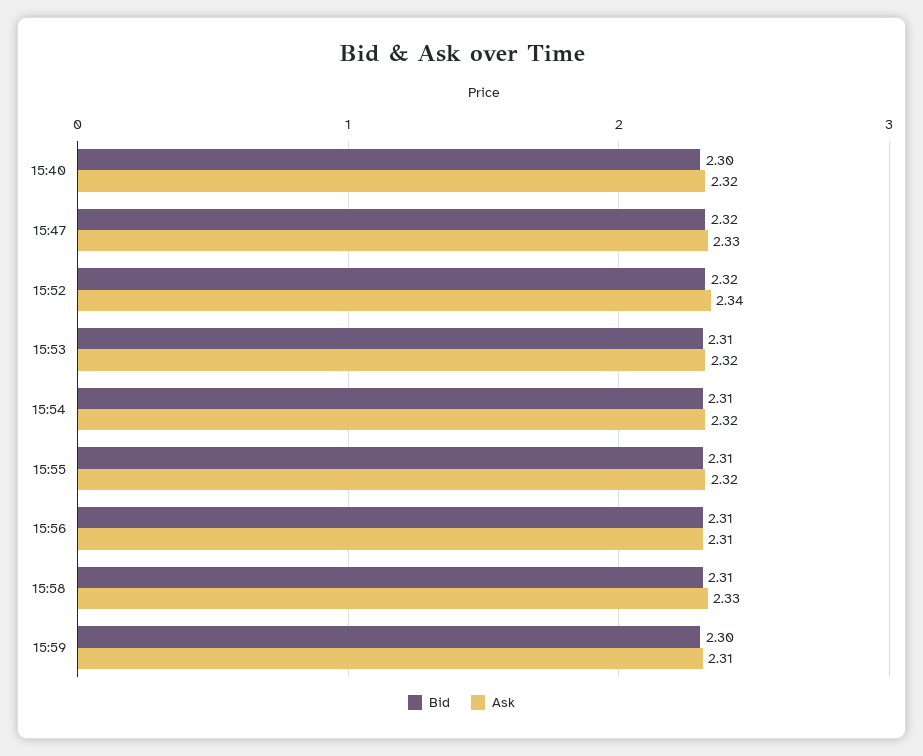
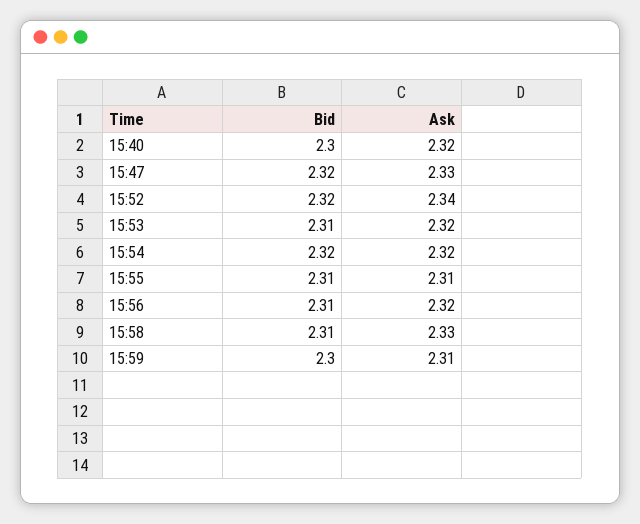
  {
    "Bid": {
      "15:40": 2.3,
      "15:47": 2.32,
      "15:52": 2.32,
      "15:53": 2.31,
-     "15:54": 2.31,
+     "15:54": 2.32,
      "15:55": 2.31,
      "15:56": 2.31,
      "15:58": 2.31,
      "15:59": 2.3
    },
    "Ask": {
      "15:40": 2.32,
      "15:47": 2.33,
      "15:52": 2.34,
      "15:53": 2.32,
      "15:54": 2.32,
-     "15:55": 2.32,
+     "15:55": 2.31,
-     "15:56": 2.31,
+     "15:56": 2.32,
      "15:58": 2.33,
      "15:59": 2.31
    }
  }

